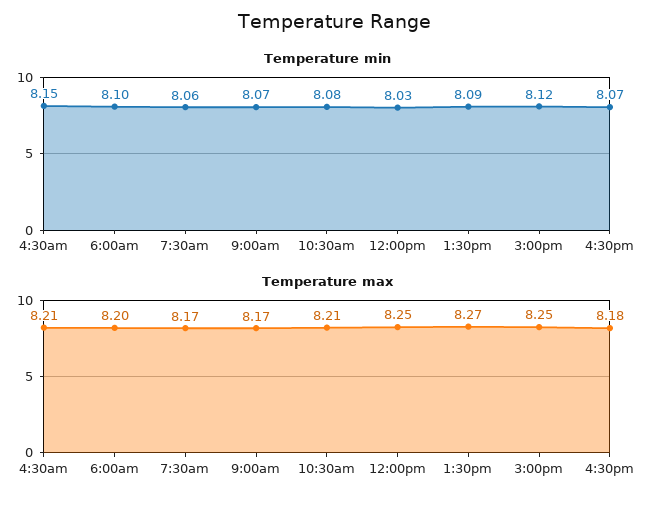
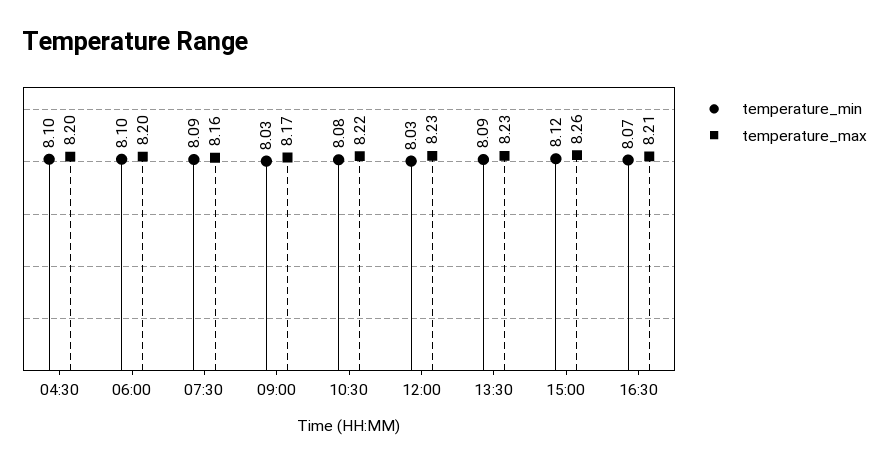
  {
    "Temperature min": {
-     "4:30am": 8.15,
+     "4:30am": 8.1,
      "6:00am": 8.1,
-     "7:30am": 8.06,
+     "7:30am": 8.09,
-     "9:00am": 8.07,
+     "9:00am": 8.03,
      "10:30am": 8.08,
      "12:00pm": 8.03,
      "1:30pm": 8.09,
      "3:00pm": 8.12,
      "4:30pm": 8.07
    },
    "Temperature max": {
-     "4:30am": 8.21,
+     "4:30am": 8.2,
      "6:00am": 8.2,
-     "7:30am": 8.17,
+     "7:30am": 8.16,
      "9:00am": 8.17,
-     "10:30am": 8.21,
+     "10:30am": 8.22,
-     "12:00pm": 8.25,
+     "12:00pm": 8.23,
-     "1:30pm": 8.27,
+     "1:30pm": 8.23,
-     "3:00pm": 8.25,
+     "3:00pm": 8.26,
-     "4:30pm": 8.18
+     "4:30pm": 8.21
    }
  }

